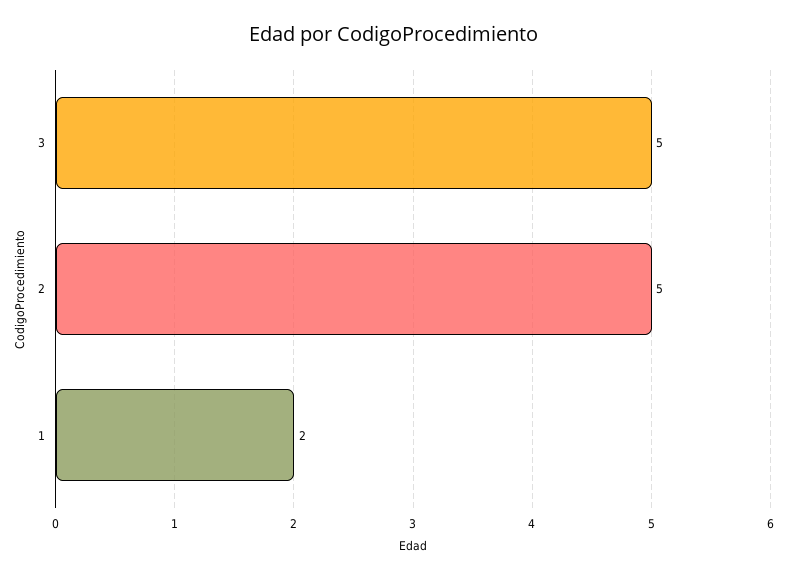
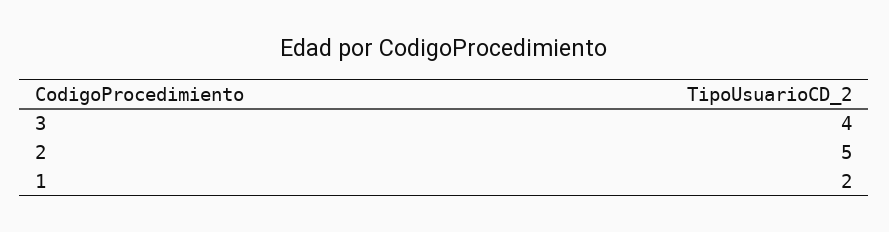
  {
-   "3": 5,
+   "3": 4,
    "2": 5,
    "1": 2
  }

